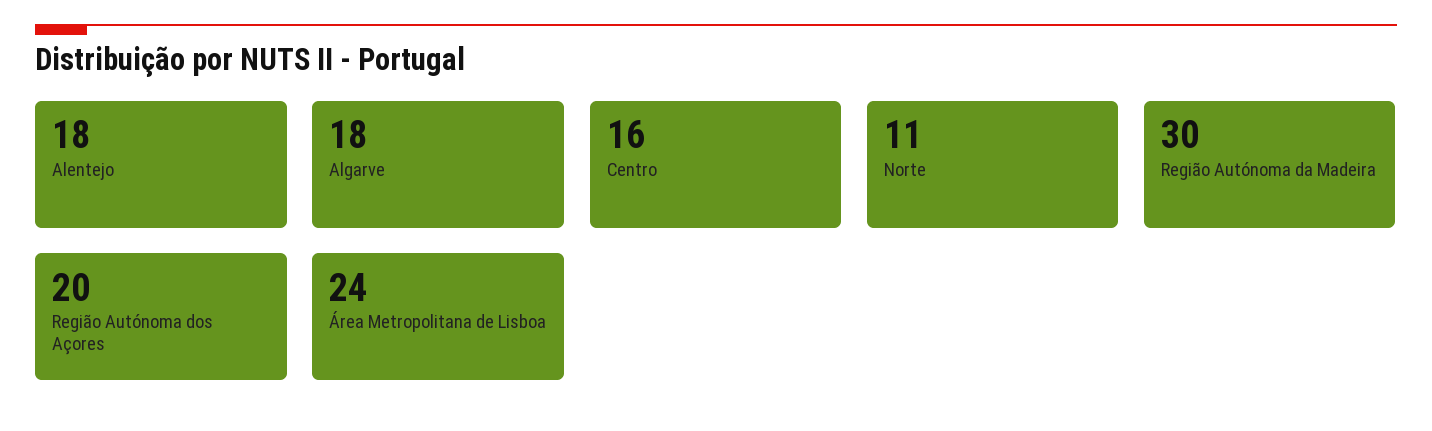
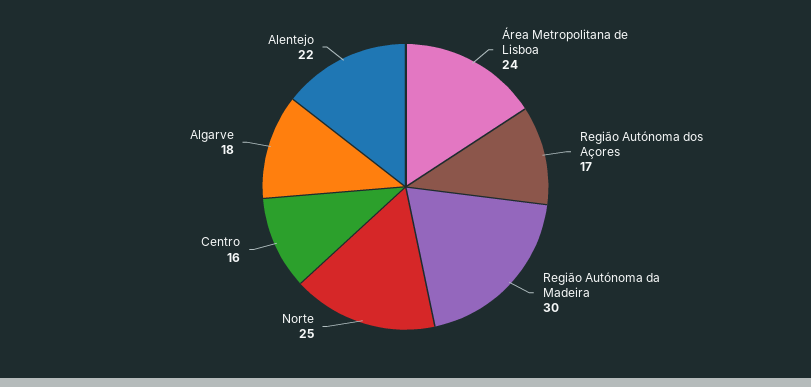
  {
-   "Alentejo": 18,
+   "Alentejo": 22,
    "Algarve": 18,
    "Centro": 16,
-   "Norte": 11,
+   "Norte": 25,
    "Região Autónoma da Madeira": 30,
-   "Região Autónoma dos Açores": 20,
+   "Região Autónoma dos Açores": 17,
    "Área Metropolitana de Lisboa": 24
  }

